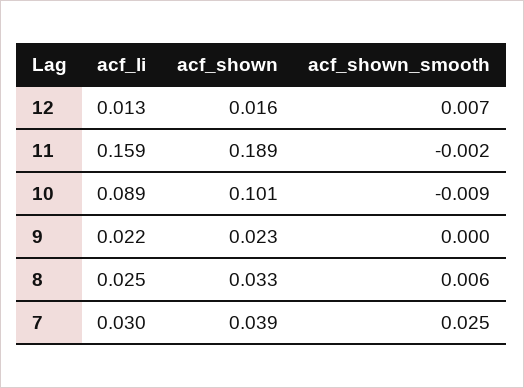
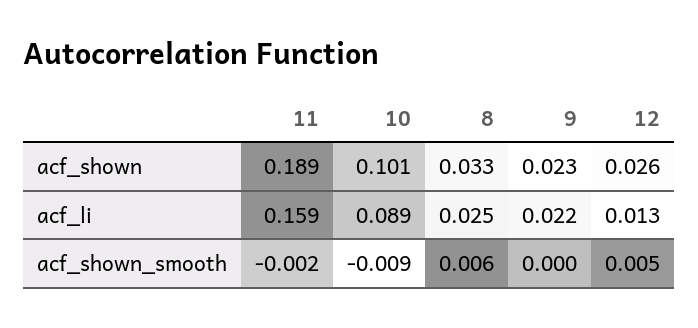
  {
    "acf_li": {
      "12": 0.013,
      "11": 0.159,
      "10": 0.089,
      "9": 0.022,
-     "8": 0.025,
+     "8": 0.025
-     "7": 0.03
    },
    "acf_shown": {
-     "12": 0.016,
+     "12": 0.026,
      "11": 0.189,
      "10": 0.101,
      "9": 0.023,
-     "8": 0.033,
+     "8": 0.033
-     "7": 0.039
    },
    "acf_shown_smooth": {
-     "12": 0.007,
+     "12": 0.005,
      "11": -0.002,
      "10": -0.009,
      "9": 0,
-     "8": 0.006,
+     "8": 0.006
-     "7": 0.025
    }
  }

